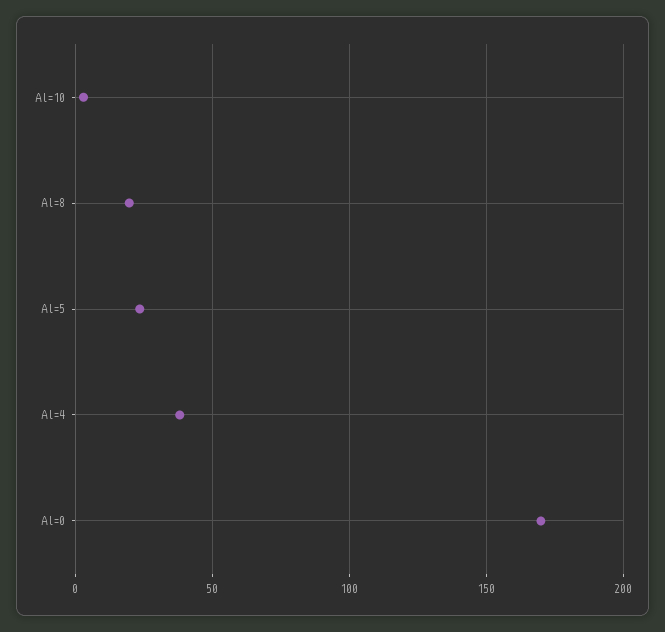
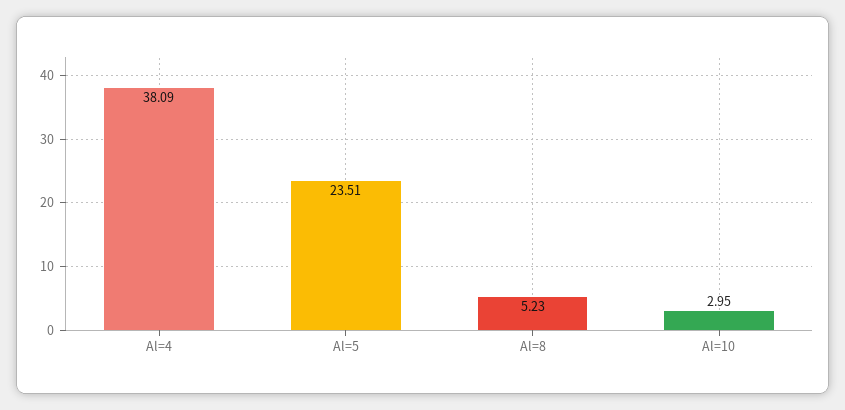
  {
    "Al=10": 2.95,
-   "Al=8": 20,
+   "Al=8": 5.23,
    "Al=5": 23.51,
-   "Al=4": 38.09,
+   "Al=4": 38.09
-   "Al=0": 170
  }

